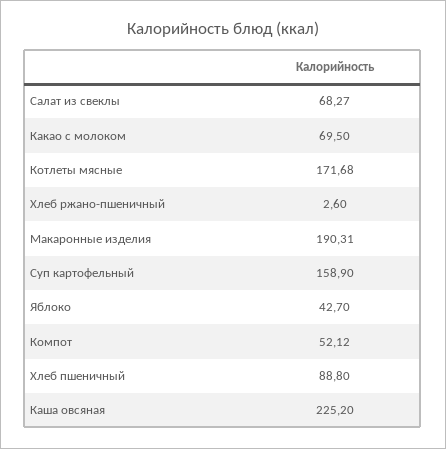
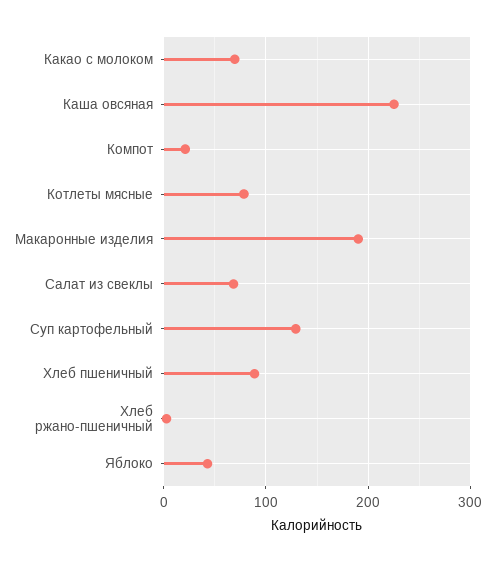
  {
    "Салат из свеклы": 68.27,
    "Какао с молоком": 69.5,
-   "Котлеты мясные": 171.68,
+   "Котлеты мясные": 80,
    "Хлеб ржано-пшеничный": 2.6,
    "Макаронные изделия": 190.31,
-   "Суп картофельный": 158.9,
+   "Суп картофельный": 130,
    "Яблоко": 42.7,
-   "Компот": 52.12,
+   "Компот": 20,
    "Хлеб пшеничный": 88.8,
    "Каша овсяная": 225.2
  }

